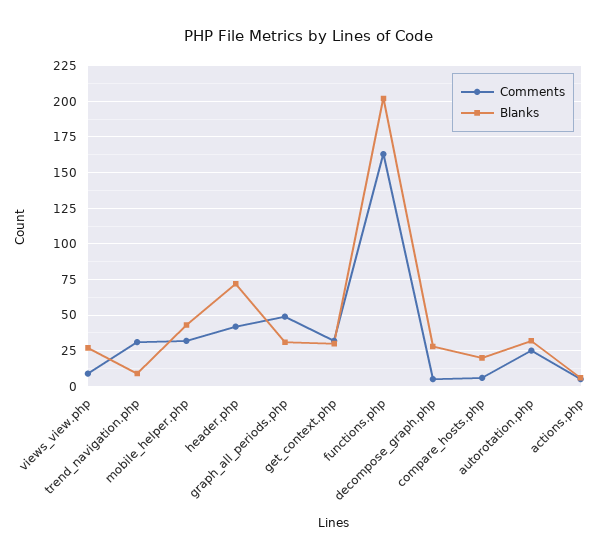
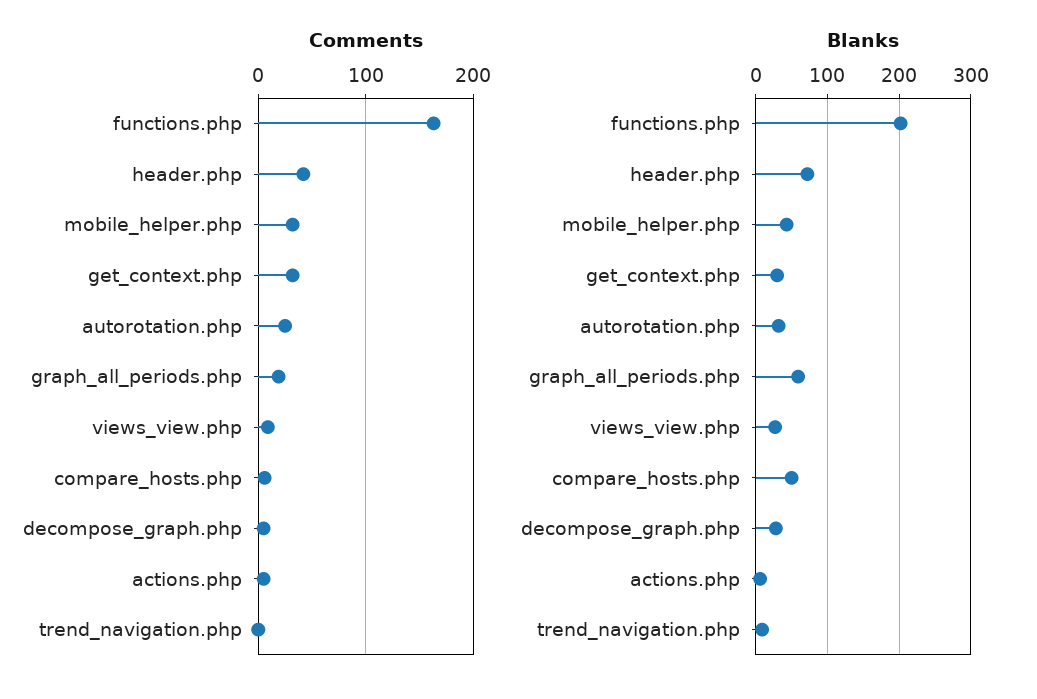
  {
    "Comments": {
      "views_view.php": 10,
-     "trend_navigation.php": 30,
+     "trend_navigation.php": 0,
      "mobile_helper.php": 30,
      "header.php": 40,
-     "graph_all_periods.php": 50,
+     "graph_all_periods.php": 20,
      "get_context.php": 30,
      "functions.php": 165,
      "decompose_graph.php": 5,
      "compare_hosts.php": 5,
      "autorotation.php": 25,
      "actions.php": 5
    },
    "Blanks": {
      "views_view.php": 25,
      "trend_navigation.php": 10,
      "mobile_helper.php": 45,
      "header.php": 70,
-     "graph_all_periods.php": 30,
+     "graph_all_periods.php": 60,
      "get_context.php": 30,
      "functions.php": 200,
      "decompose_graph.php": 30,
-     "compare_hosts.php": 20,
+     "compare_hosts.php": 50,
      "autorotation.php": 30,
      "actions.php": 5
    }
  }

